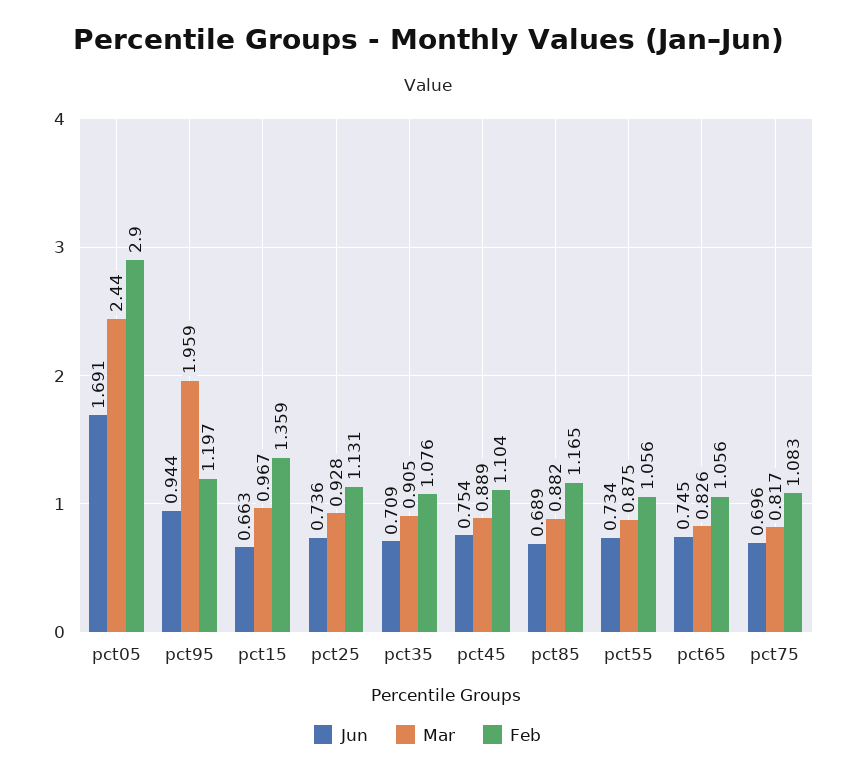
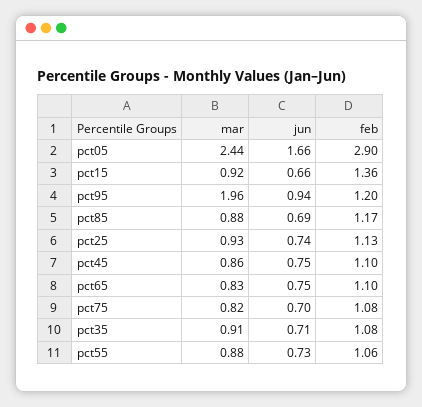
  {
    "Jun": {
-     "pct05": 1.691,
+     "pct05": 1.66,
      "pct95": 0.944,
      "pct15": 0.663,
      "pct25": 0.736,
      "pct35": 0.709,
      "pct45": 0.754,
      "pct85": 0.689,
      "pct55": 0.734,
      "pct65": 0.745,
      "pct75": 0.696
    },
    "Mar": {
      "pct05": 2.44,
      "pct95": 1.959,
-     "pct15": 0.967,
+     "pct15": 0.92,
      "pct25": 0.928,
      "pct35": 0.905,
-     "pct45": 0.889,
+     "pct45": 0.86,
      "pct85": 0.882,
      "pct55": 0.875,
      "pct65": 0.826,
      "pct75": 0.817
    },
    "Feb": {
      "pct05": 2.9,
      "pct95": 1.197,
      "pct15": 1.359,
      "pct25": 1.131,
      "pct35": 1.076,
      "pct45": 1.104,
      "pct85": 1.165,
      "pct55": 1.056,
-     "pct65": 1.056,
+     "pct65": 1.1,
      "pct75": 1.083
    }
  }

